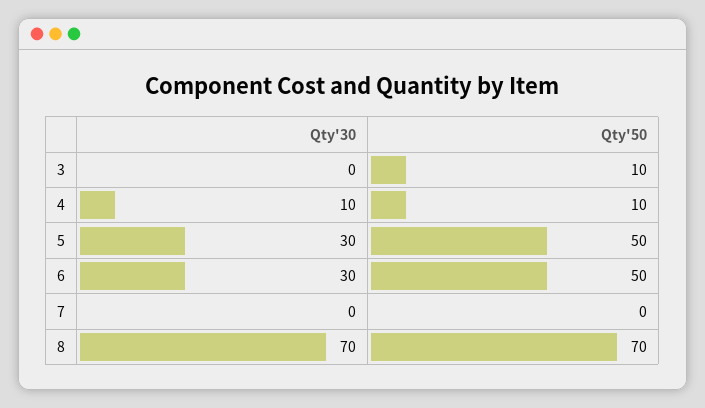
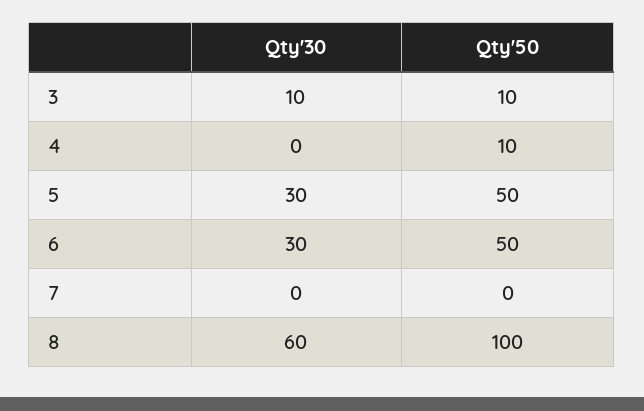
  {
    "Qty'30": {
-     "3": 0,
+     "3": 10,
-     "4": 10,
+     "4": 0,
      "5": 30,
      "6": 30,
      "7": 0,
-     "8": 70
+     "8": 60
    },
    "Qty'50": {
      "3": 10,
      "4": 10,
      "5": 50,
      "6": 50,
      "7": 0,
-     "8": 70
+     "8": 100
    }
  }

